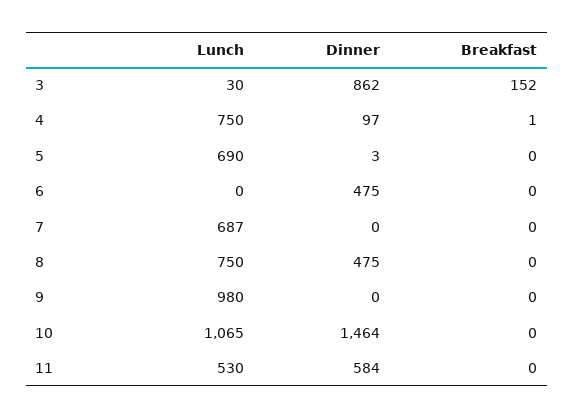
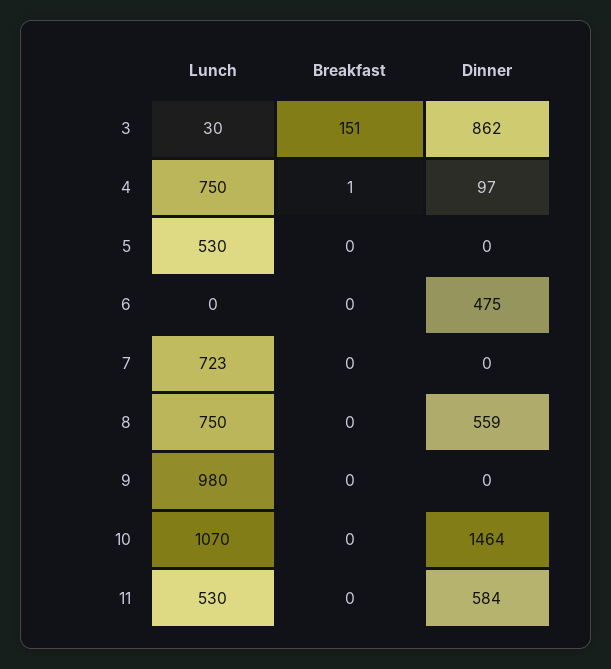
  {
    "Lunch": {
      "3": 30,
      "4": 750,
-     "5": 690,
+     "5": 530,
      "6": 0,
-     "7": 687,
+     "7": 723,
      "8": 750,
      "9": 980,
-     "10": 1065,
+     "10": 1070,
      "11": 530
    },
    "Dinner": {
      "3": 862,
      "4": 97,
-     "5": 3,
+     "5": 0,
      "6": 475,
      "7": 0,
-     "8": 475,
+     "8": 559,
      "9": 0,
      "10": 1464,
      "11": 584
    },
    "Breakfast": {
-     "3": 152,
+     "3": 151,
      "4": 1,
      "5": 0,
      "6": 0,
      "7": 0,
      "8": 0,
      "9": 0,
      "10": 0,
      "11": 0
    }
  }

